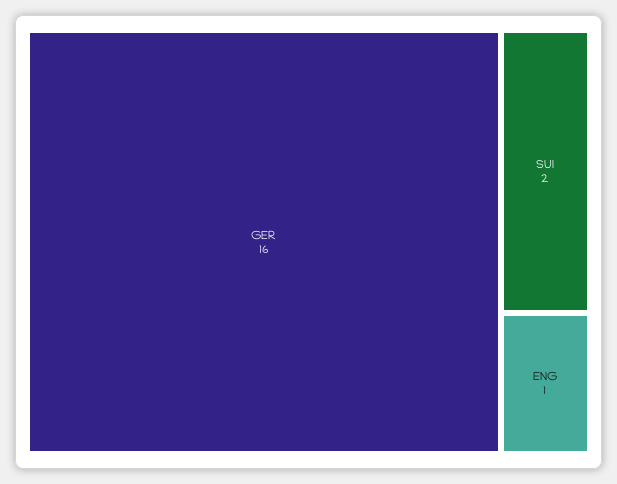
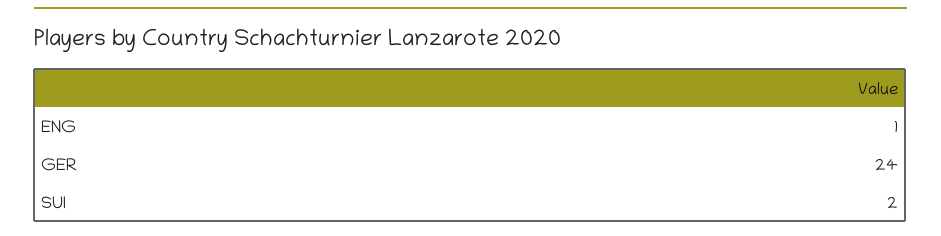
  {
-   "GER": 16,
+   "GER": 24,
    "SUI": 2,
    "ENG": 1
  }

